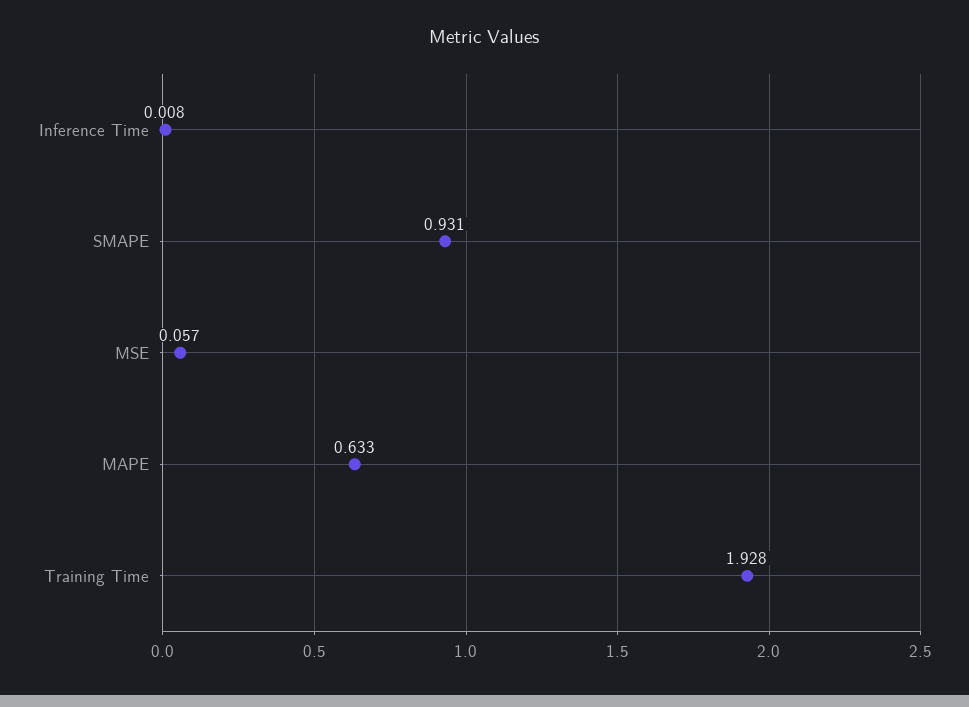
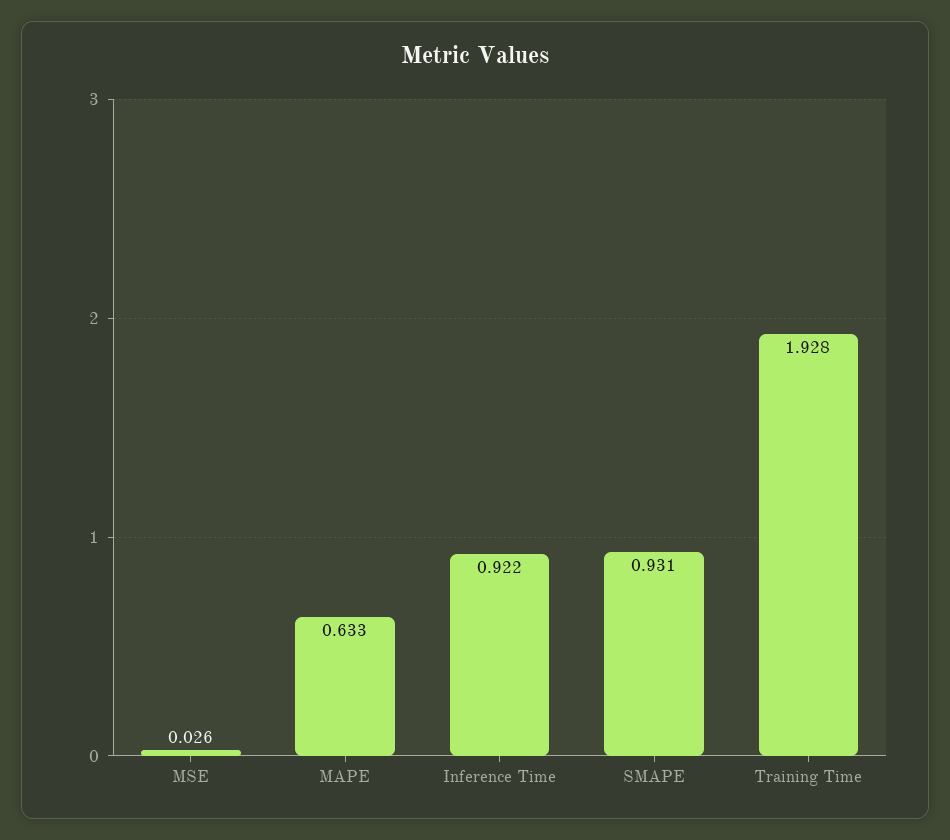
  {
-   "Inference Time": 0.008,
+   "Inference Time": 0.922,
    "SMAPE": 0.931,
-   "MSE": 0.057,
+   "MSE": 0.026,
    "MAPE": 0.633,
    "Training Time": 1.928
  }

